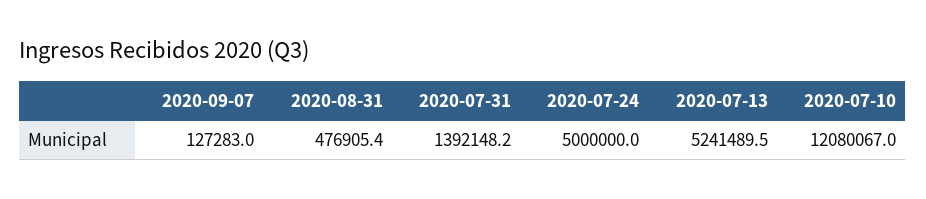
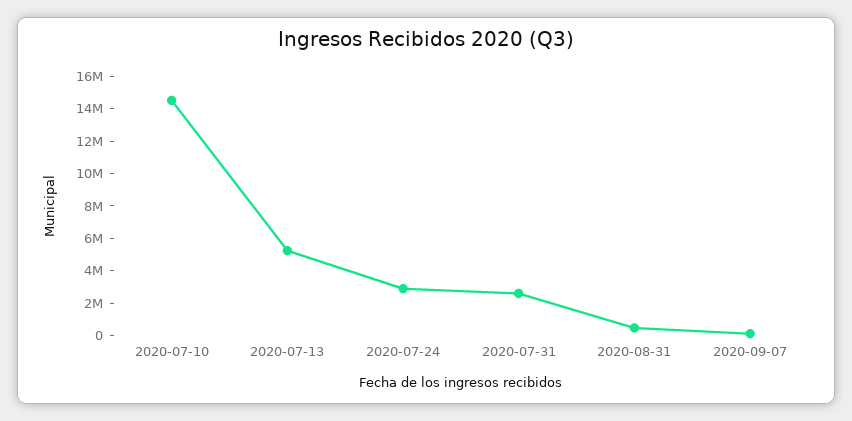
  {
    "2020-09-07": 127283,
    "2020-08-31": 476905.4,
-   "2020-07-31": 1392148.2,
+   "2020-07-31": 2500000,
-   "2020-07-24": 5000000,
+   "2020-07-24": 3000000,
    "2020-07-13": 5241489.5,
-   "2020-07-10": 12080067
+   "2020-07-10": 14500000
  }

